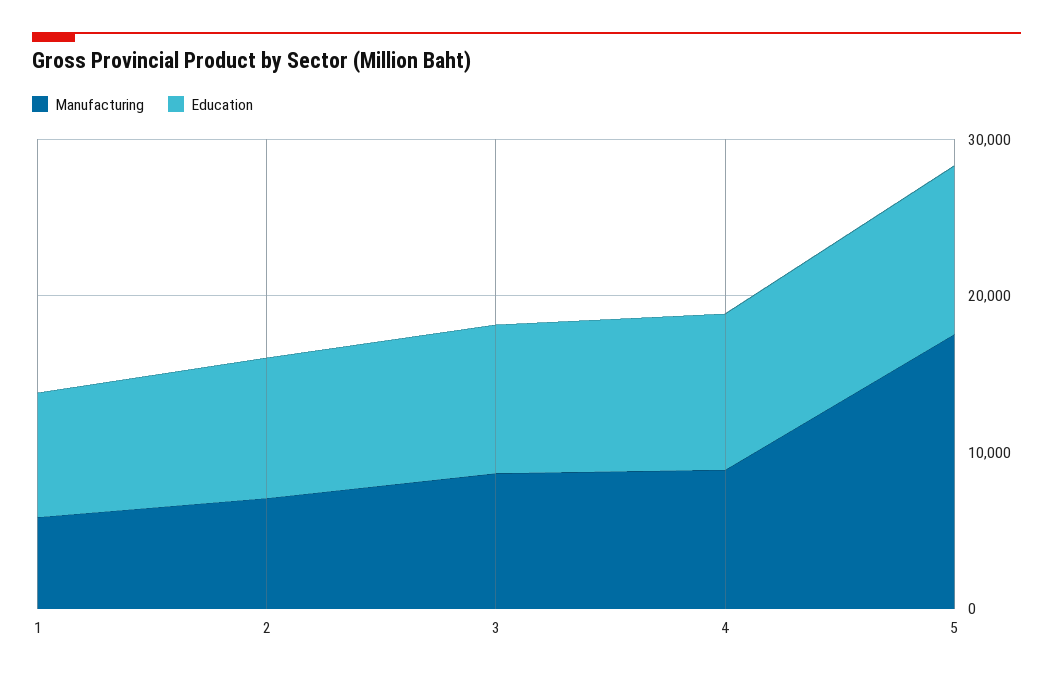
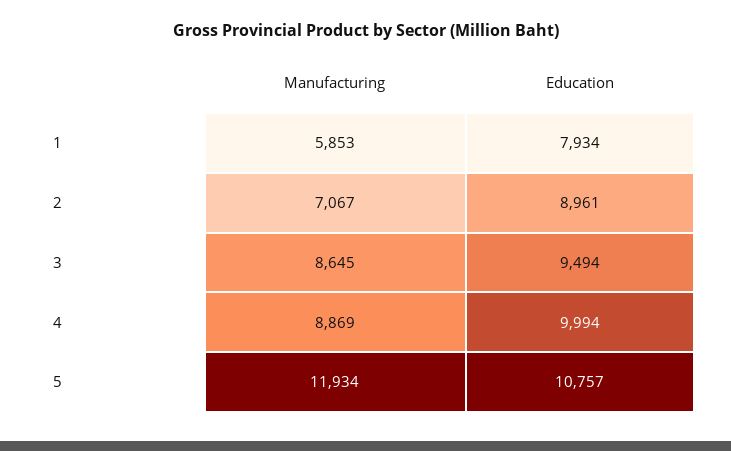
  {
    "Manufacturing": {
      "1": 5853,
      "2": 7067,
      "3": 8645,
      "4": 8869,
-     "5": 18000
+     "5": 11934
    },
    "Education": {
      "1": 7934,
      "2": 8961,
      "3": 9494,
      "4": 9994,
      "5": 10757
    }
  }

